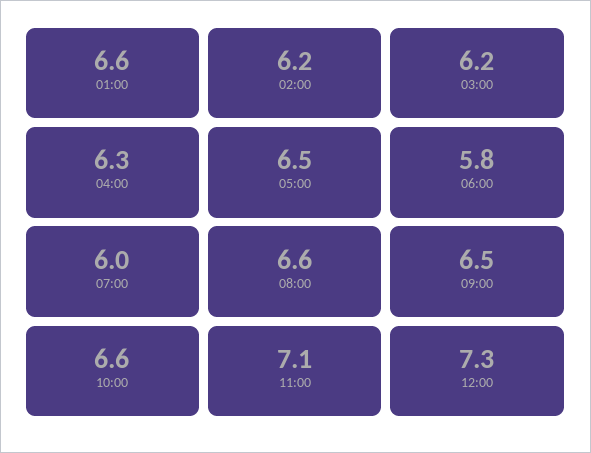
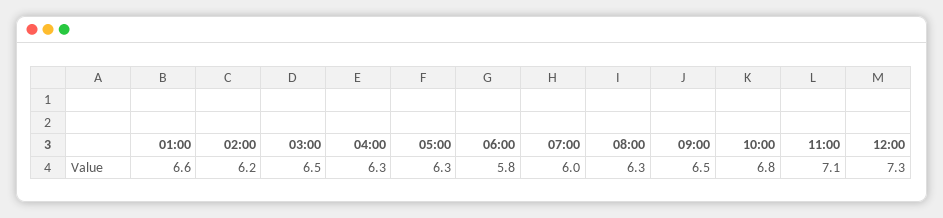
  {
    "01:00": 6.6,
    "02:00": 6.2,
-   "03:00": 6.2,
+   "03:00": 6.5,
    "04:00": 6.3,
-   "05:00": 6.5,
+   "05:00": 6.3,
    "06:00": 5.8,
    "07:00": 6,
-   "08:00": 6.6,
+   "08:00": 6.3,
    "09:00": 6.5,
-   "10:00": 6.6,
+   "10:00": 6.8,
    "11:00": 7.1,
    "12:00": 7.3
  }

